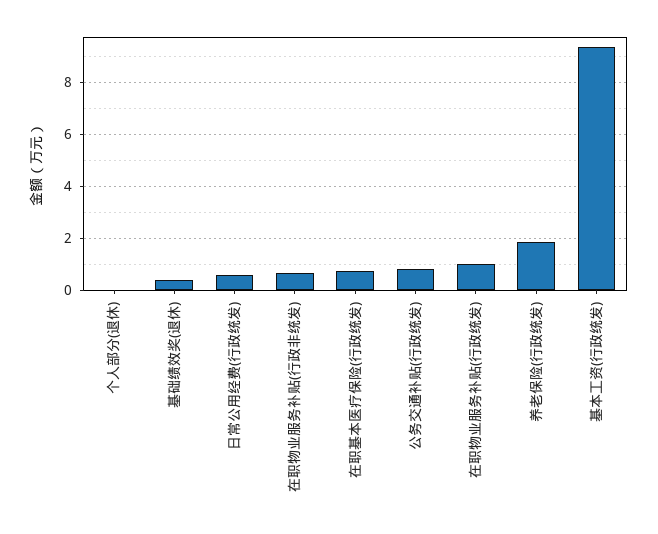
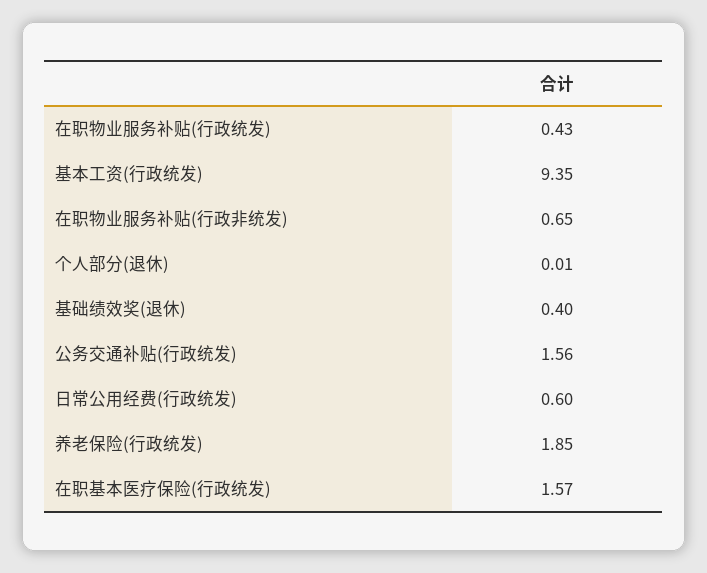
  {
    "个人部分(退休)": 0.01,
    "基础绩效奖(退休)": 0.4,
    "日常公用经费(行政统发)": 0.6,
    "在职物业服务补贴(行政非统发)": 0.65,
-   "在职基本医疗保险(行政统发)": 0.75,
+   "在职基本医疗保险(行政统发)": 1.57,
-   "公务交通补贴(行政统发)": 0.75,
+   "公务交通补贴(行政统发)": 1.56,
-   "在职物业服务补贴(行政统发)": 1,
+   "在职物业服务补贴(行政统发)": 0.43,
    "养老保险(行政统发)": 1.85,
    "基本工资(行政统发)": 9.35
  }

